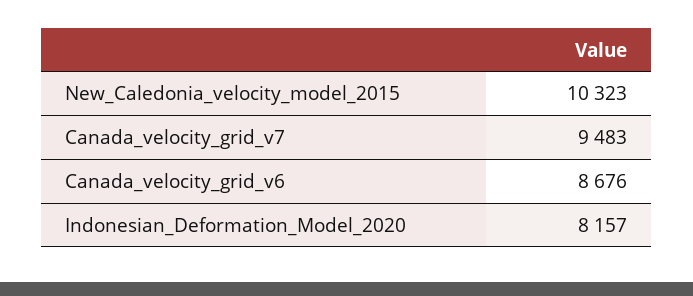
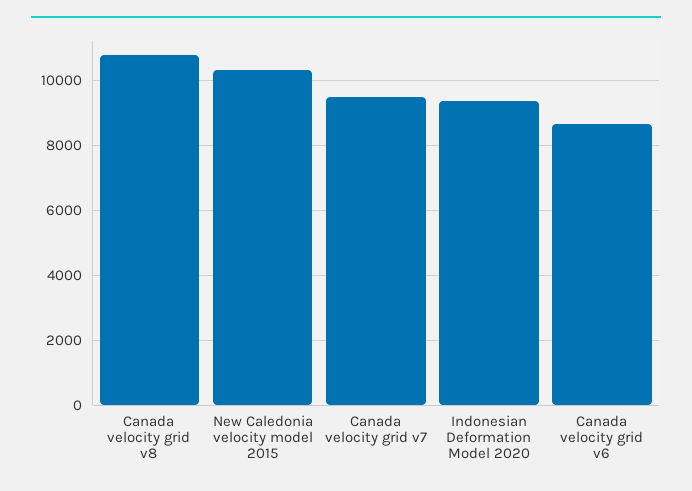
  {
    "New_Caledonia_velocity_model_2015": 10323,
    "Canada_velocity_grid_v7": 9483,
    "Canada_velocity_grid_v6": 8676,
-   "Indonesian_Deformation_Model_2020": 8157
+   "Indonesian_Deformation_Model_2020": 9400,
+   "Canada velocity grid v8": 10800
  }

